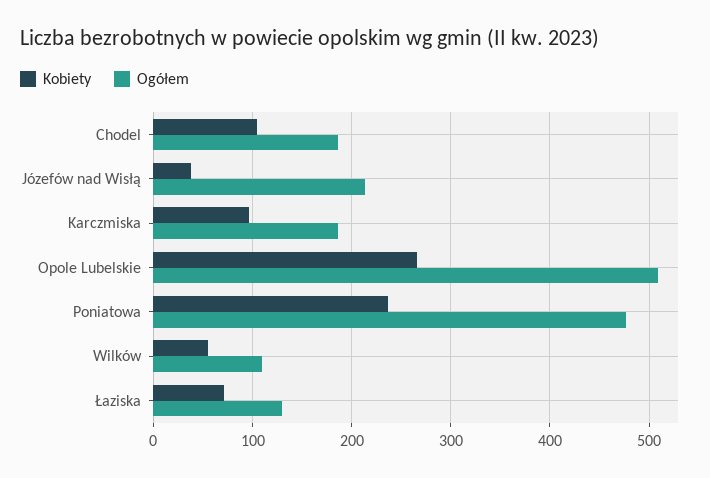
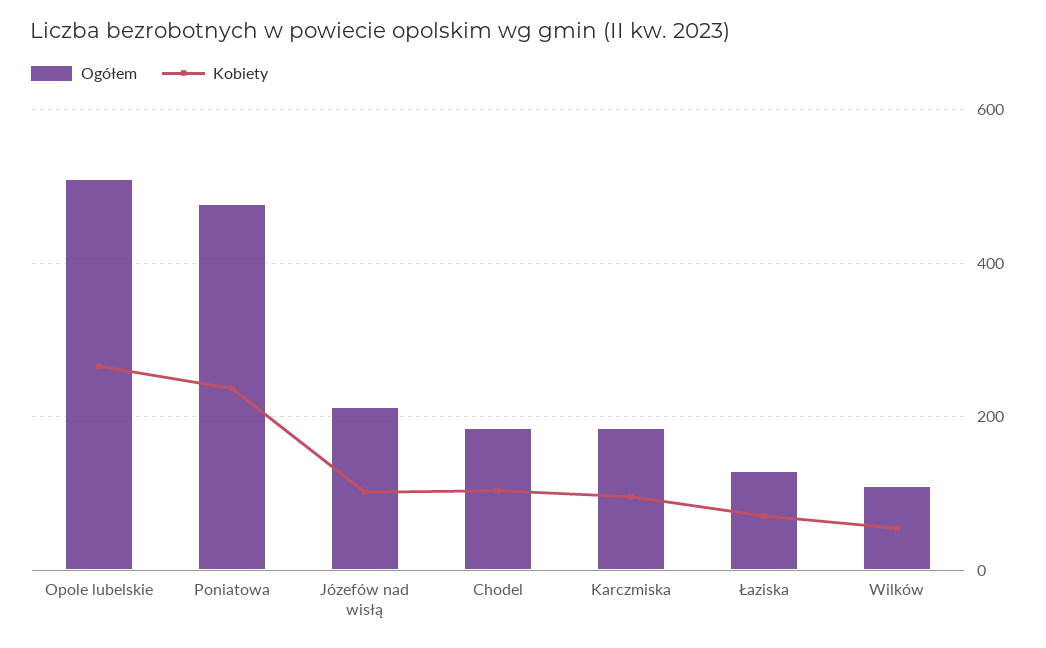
  {
    "Kobiety": {
      "Chodel": 100,
-     "Józefów nad Wisłą": 40,
+     "Józefów nad Wisłą": 100,
      "Karczmiska": 100,
      "Opole Lubelskie": 270,
      "Poniatowa": 240,
      "Wilków": 60,
      "Łaziska": 70
    },
    "Ogółem": {
      "Chodel": 190,
      "Józefów nad Wisłą": 210,
      "Karczmiska": 190,
      "Opole Lubelskie": 510,
      "Poniatowa": 480,
      "Wilków": 110,
      "Łaziska": 130
    }
  }

